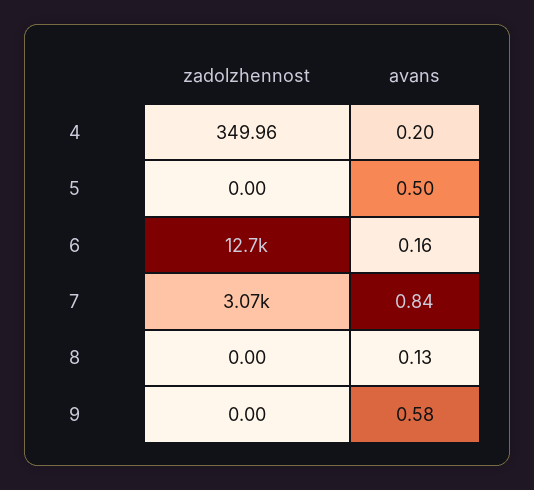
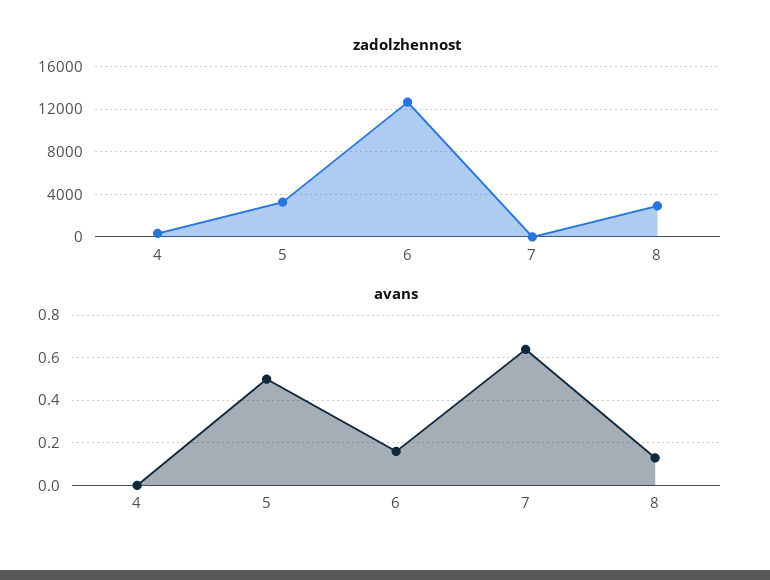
  {
    "zadolzhennost": {
      "4": 349.96,
-     "5": 0,
+     "5": 3000,
      "6": 12700,
-     "7": 3070,
+     "7": 0,
-     "8": 0,
+     "8": 3000
-     "9": 0
    },
    "avans": {
-     "4": 0.2,
+     "4": 0,
      "5": 0.5,
      "6": 0.16,
-     "7": 0.84,
+     "7": 0.65,
-     "8": 0.13,
+     "8": 0.13
-     "9": 0.58
    }
  }

